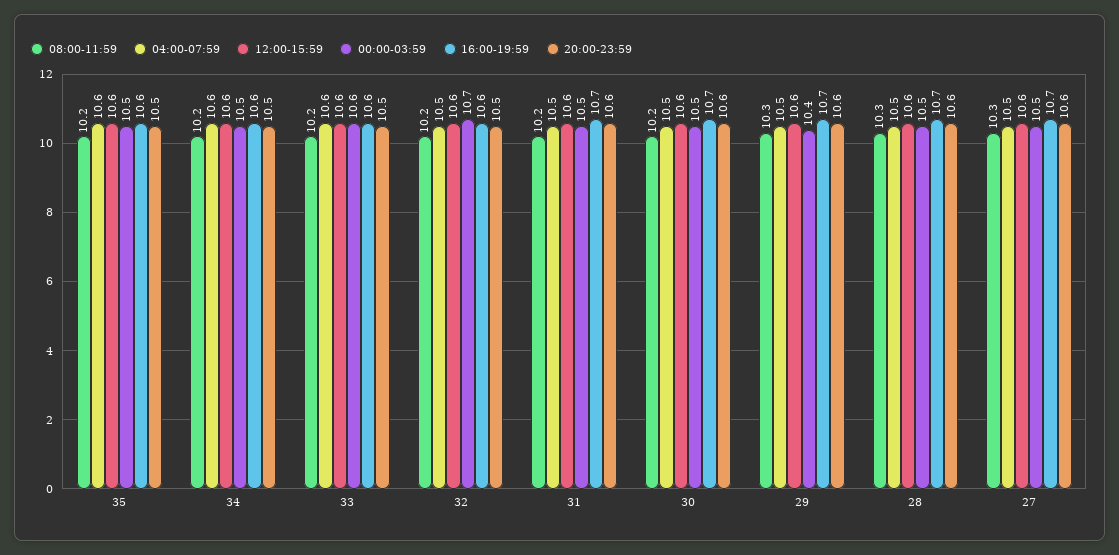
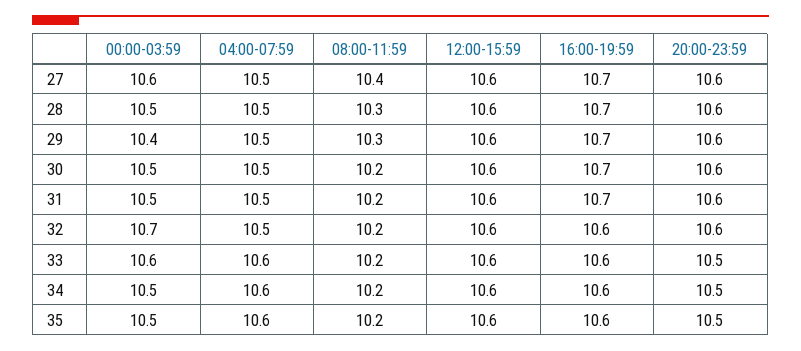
  {
    "08:00-11:59": {
      "35": 10.2,
      "34": 10.2,
      "33": 10.2,
      "32": 10.2,
      "31": 10.2,
      "30": 10.2,
      "29": 10.3,
      "28": 10.3,
-     "27": 10.3
+     "27": 10.4
    },
    "04:00-07:59": {
      "35": 10.6,
      "34": 10.6,
      "33": 10.6,
      "32": 10.5,
      "31": 10.5,
      "30": 10.5,
      "29": 10.5,
      "28": 10.5,
      "27": 10.5
    },
    "12:00-15:59": {
      "35": 10.6,
      "34": 10.6,
      "33": 10.6,
      "32": 10.6,
      "31": 10.6,
      "30": 10.6,
      "29": 10.6,
      "28": 10.6,
      "27": 10.6
    },
    "00:00-03:59": {
      "35": 10.5,
      "34": 10.5,
      "33": 10.6,
      "32": 10.7,
      "31": 10.5,
      "30": 10.5,
      "29": 10.4,
      "28": 10.5,
-     "27": 10.5
+     "27": 10.6
    },
    "16:00-19:59": {
      "35": 10.6,
      "34": 10.6,
      "33": 10.6,
      "32": 10.6,
      "31": 10.7,
      "30": 10.7,
      "29": 10.7,
      "28": 10.7,
      "27": 10.7
    },
    "20:00-23:59": {
      "35": 10.5,
      "34": 10.5,
      "33": 10.5,
-     "32": 10.5,
+     "32": 10.6,
      "31": 10.6,
      "30": 10.6,
      "29": 10.6,
      "28": 10.6,
      "27": 10.6
    }
  }

